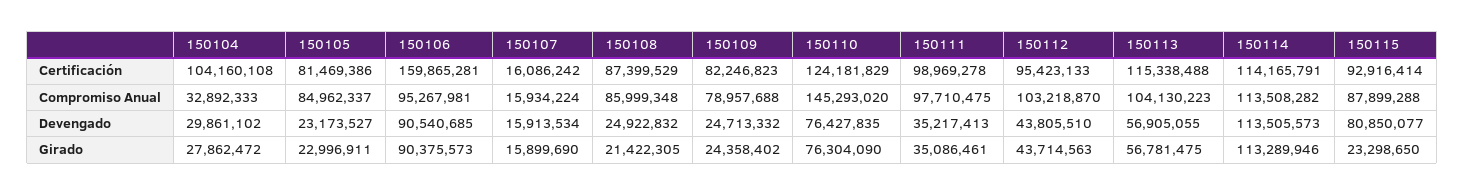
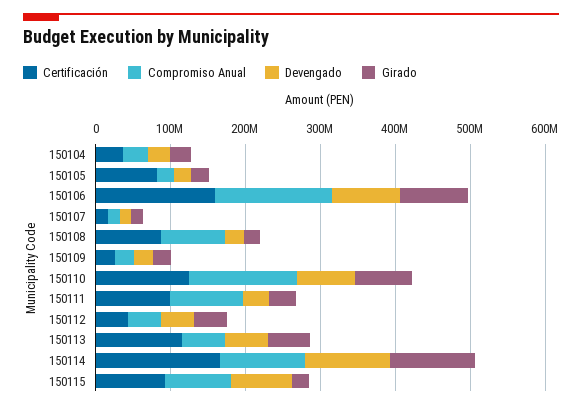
  {
    "Certificación": {
-     "150104": 104160108,
+     "150104": 40000000,
      "150105": 81469386,
      "150106": 159865281,
      "150107": 16086242,
      "150108": 87399529,
-     "150109": 82246823,
+     "150109": 20000000,
      "150110": 124181829,
      "150111": 98969278,
-     "150112": 95423133,
+     "150112": 40000000,
      "150113": 115338488,
-     "150114": 114165791,
+     "150114": 160000000,
      "150115": 92916414
    },
    "Compromiso Anual": {
      "150104": 32892333,
-     "150105": 84962337,
+     "150105": 20000000,
-     "150106": 95267981,
+     "150106": 160000000,
      "150107": 15934224,
      "150108": 85999348,
-     "150109": 78957688,
+     "150109": 20000000,
      "150110": 145293020,
      "150111": 97710475,
-     "150112": 103218870,
+     "150112": 40000000,
-     "150113": 104130223,
+     "150113": 60000000,
      "150114": 113508282,
      "150115": 87899288
    },
    "Devengado": {
      "150104": 29861102,
      "150105": 23173527,
      "150106": 90540685,
      "150107": 15913534,
      "150108": 24922832,
      "150109": 24713332,
      "150110": 76427835,
      "150111": 35217413,
      "150112": 43805510,
      "150113": 56905055,
      "150114": 113505573,
      "150115": 80850077
    },
    "Girado": {
      "150104": 27862472,
      "150105": 22996911,
      "150106": 90375573,
      "150107": 15899690,
      "150108": 21422305,
      "150109": 24358402,
      "150110": 76304090,
      "150111": 35086461,
      "150112": 43714563,
      "150113": 56781475,
      "150114": 113289946,
      "150115": 23298650
    }
  }

